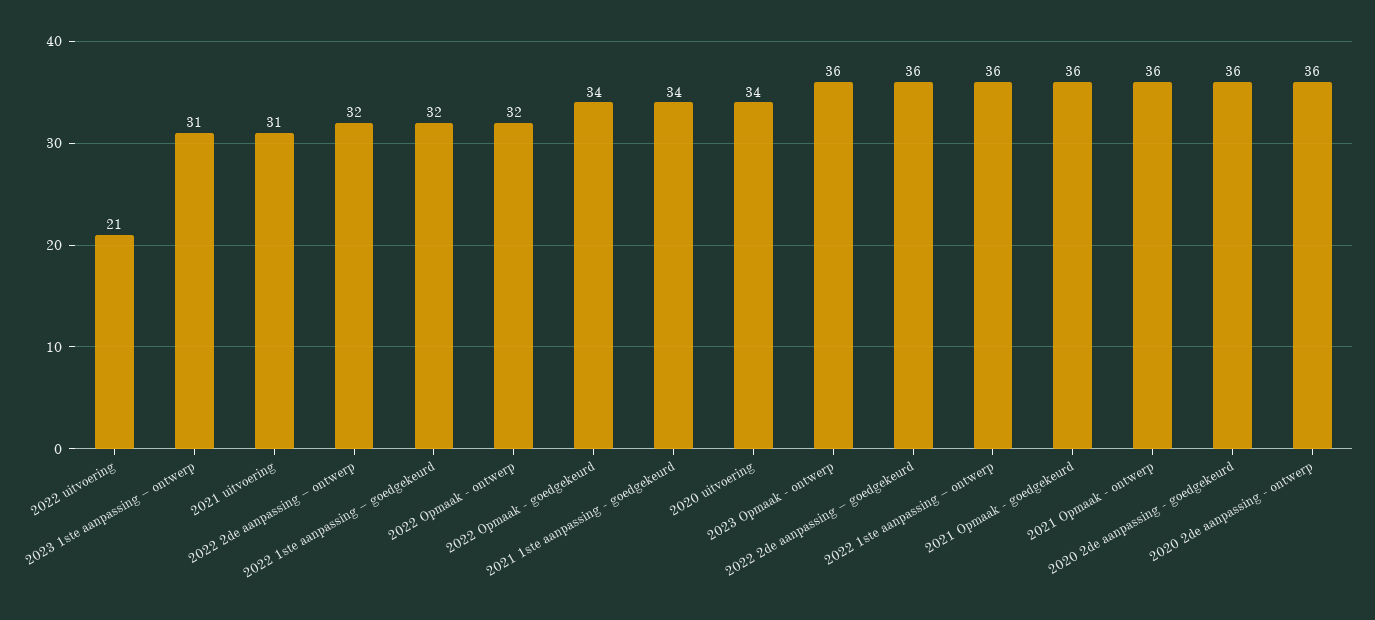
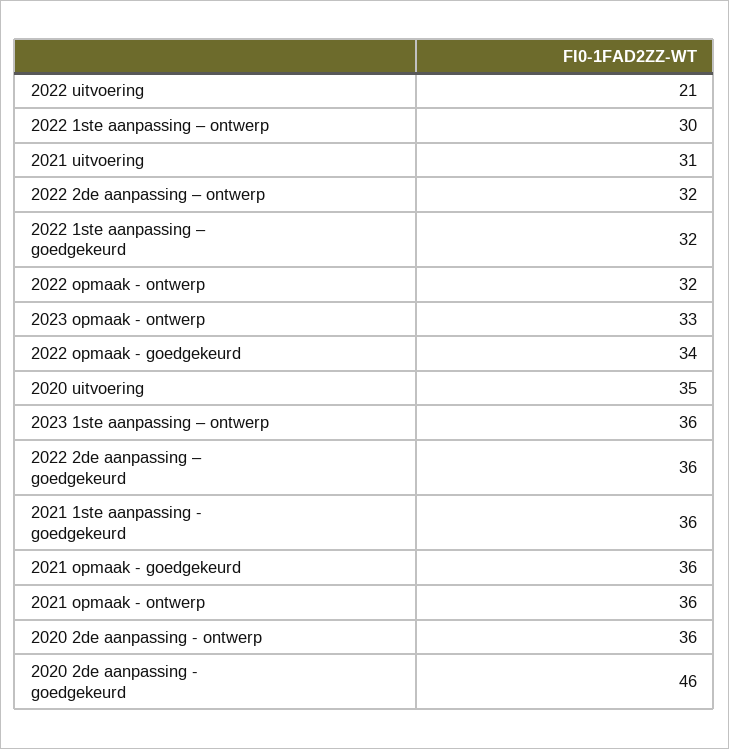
  {
    "2022 uitvoering": 21,
-   "2023 1ste aanpassing – ontwerp": 31,
+   "2023 1ste aanpassing – ontwerp": 36,
    "2021 uitvoering": 31,
    "2022 2de aanpassing – ontwerp": 32,
    "2022 1ste aanpassing – goedgekeurd": 32,
    "2022 Opmaak - ontwerp": 32,
    "2022 Opmaak - goedgekeurd": 34,
-   "2021 1ste aanpassing - goedgekeurd": 34,
+   "2021 1ste aanpassing - goedgekeurd": 36,
-   "2020 uitvoering": 34,
+   "2020 uitvoering": 35,
-   "2023 Opmaak - ontwerp": 36,
+   "2023 Opmaak - ontwerp": 33,
    "2022 2de aanpassing – goedgekeurd": 36,
-   "2022 1ste aanpassing – ontwerp": 36,
+   "2022 1ste aanpassing – ontwerp": 30,
    "2021 Opmaak - goedgekeurd": 36,
    "2021 Opmaak - ontwerp": 36,
-   "2020 2de aanpassing - goedgekeurd": 36,
+   "2020 2de aanpassing - goedgekeurd": 46,
    "2020 2de aanpassing - ontwerp": 36
  }

